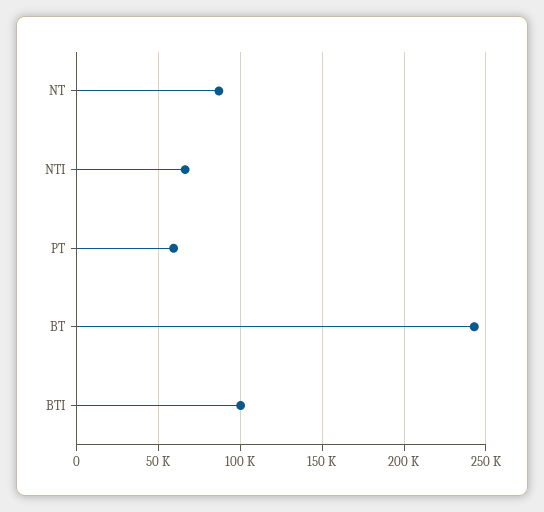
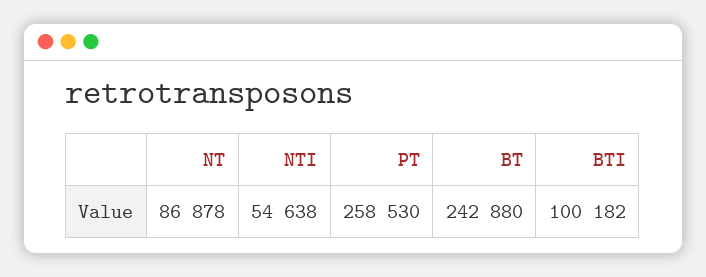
  {
    "NT": 86878,
-   "NTI": 65000,
+   "NTI": 54638,
-   "PT": 60000,
+   "PT": 258530,
    "BT": 242880,
    "BTI": 100182
  }

